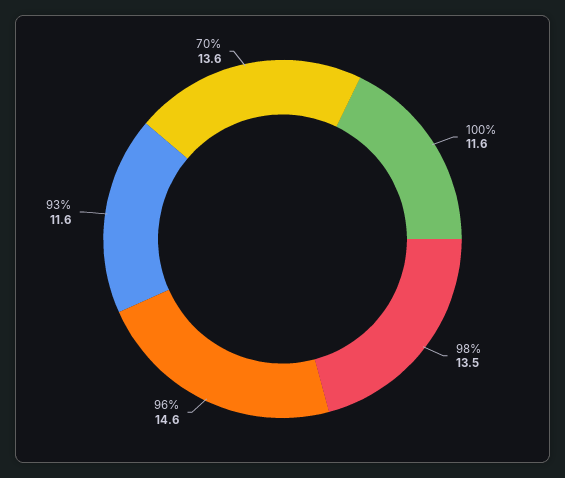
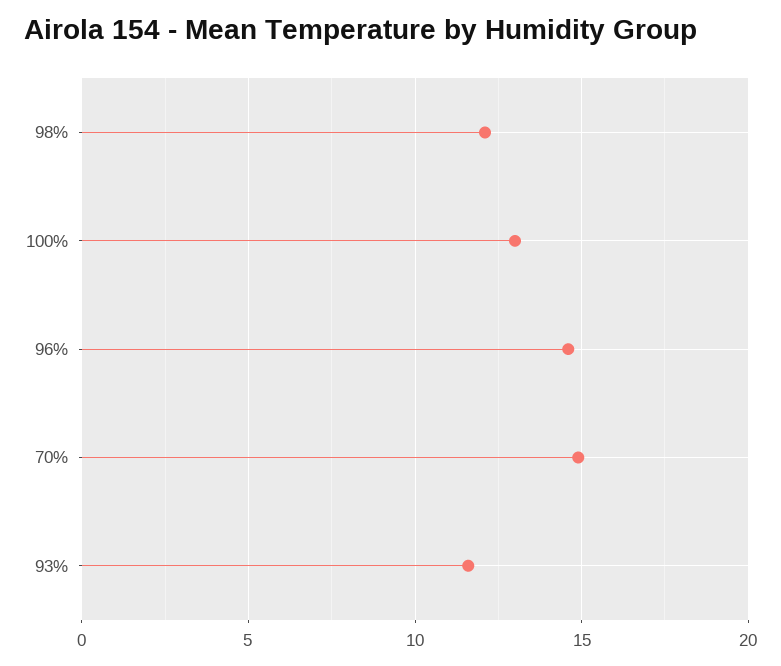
  {
-   "100%": 11.6,
+   "100%": 13,
-   "98%": 13.5,
+   "98%": 12,
    "96%": 14.6,
    "93%": 11.6,
-   "70%": 13.6
+   "70%": 15
  }

